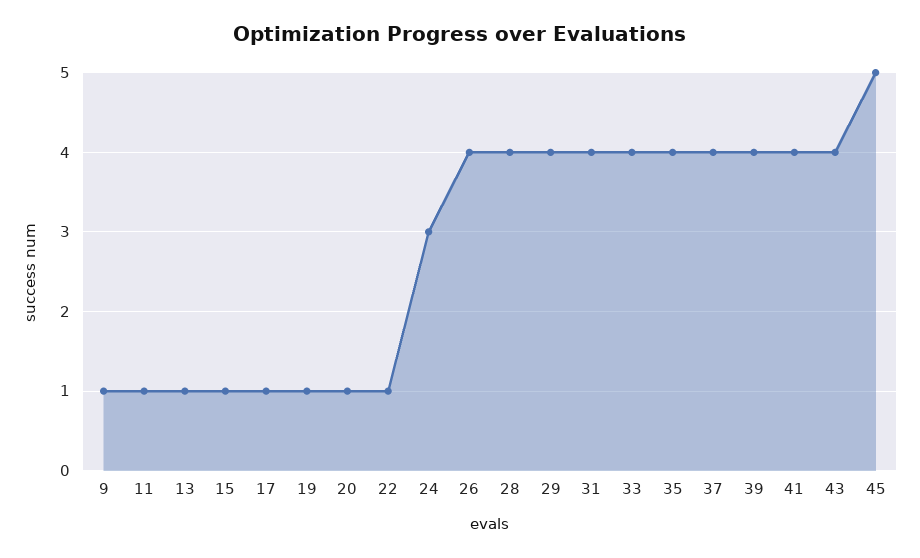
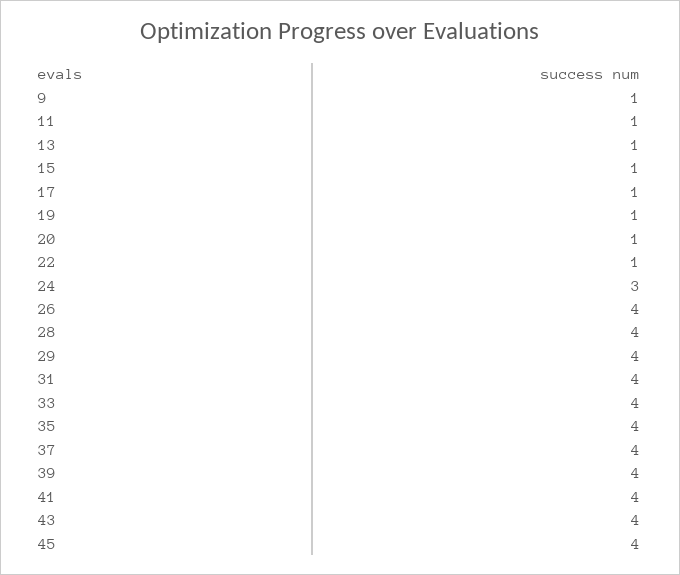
  {
    "9": 1,
    "11": 1,
    "13": 1,
    "15": 1,
    "17": 1,
    "19": 1,
    "20": 1,
    "22": 1,
    "24": 3,
    "26": 4,
    "28": 4,
    "29": 4,
    "31": 4,
    "33": 4,
    "35": 4,
    "37": 4,
    "39": 4,
    "41": 4,
    "43": 4,
-   "45": 5
+   "45": 4
  }

